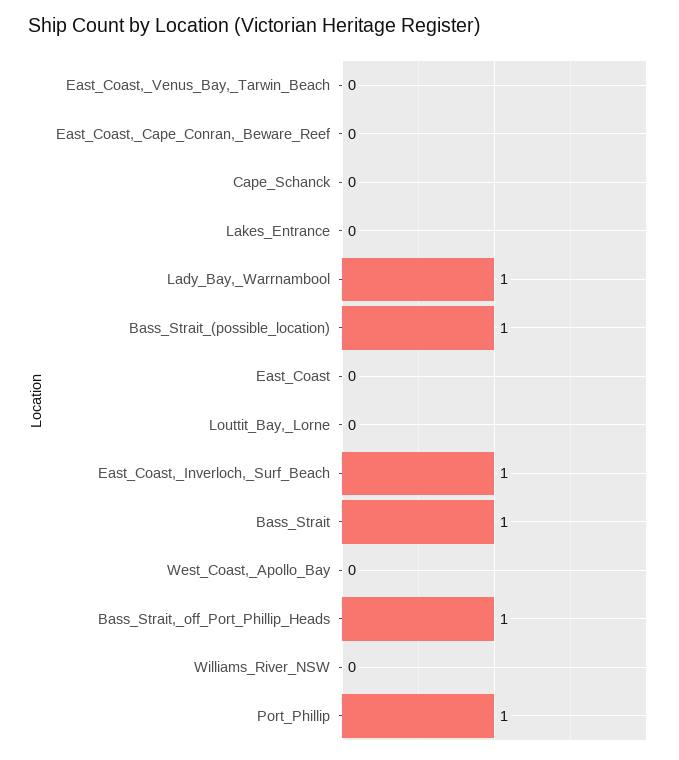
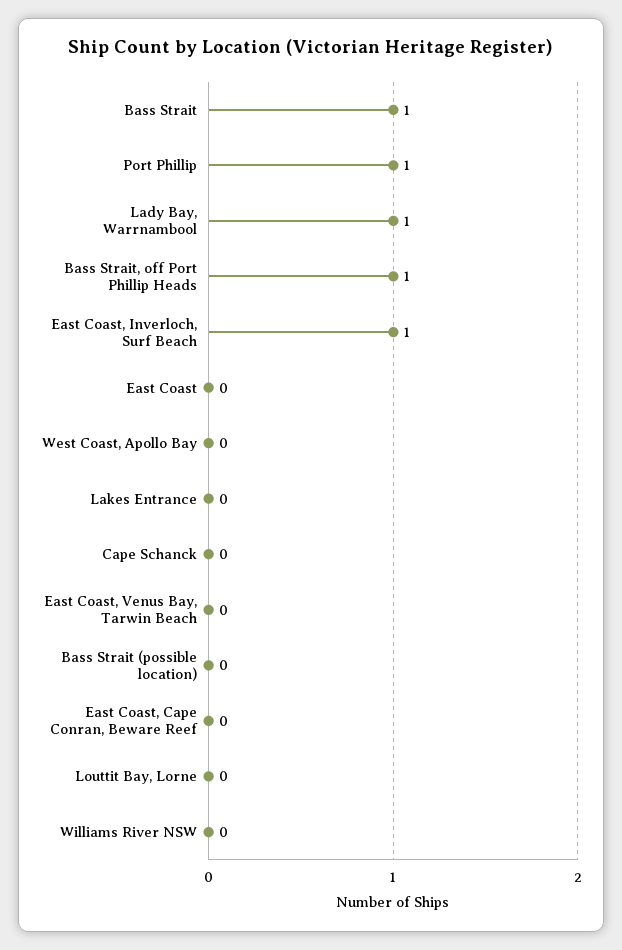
  {
    "East_Coast,_Venus_Bay,_Tarwin_Beach": 0,
    "East_Coast,_Cape_Conran,_Beware_Reef": 0,
    "Cape_Schanck": 0,
    "Lakes_Entrance": 0,
    "Lady_Bay,_Warrnambool": 1,
-   "Bass_Strait_(possible_location)": 1,
+   "Bass_Strait_(possible_location)": 0,
    "East_Coast": 0,
    "Louttit_Bay,_Lorne": 0,
    "East_Coast,_Inverloch,_Surf_Beach": 1,
    "Bass_Strait": 1,
    "West_Coast,_Apollo_Bay": 0,
    "Bass_Strait,_off_Port_Phillip_Heads": 1,
    "Williams_River_NSW": 0,
    "Port_Phillip": 1
  }

